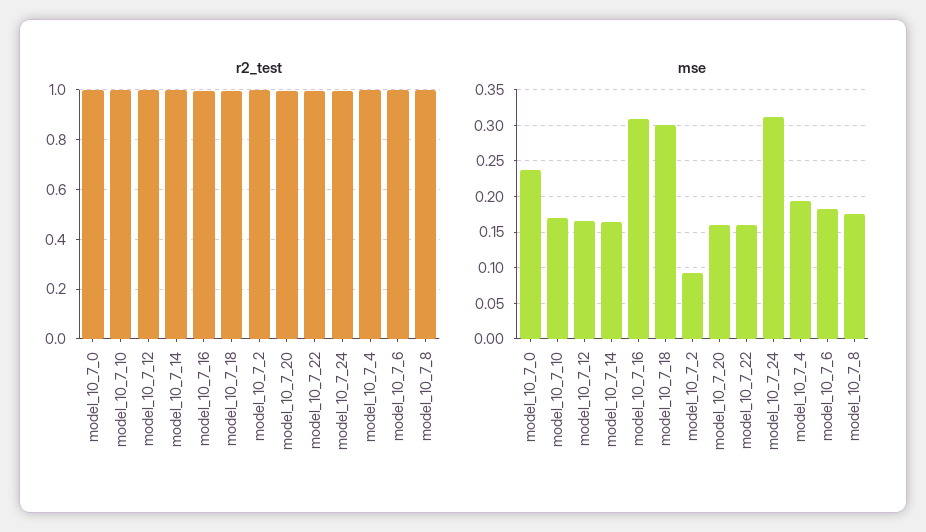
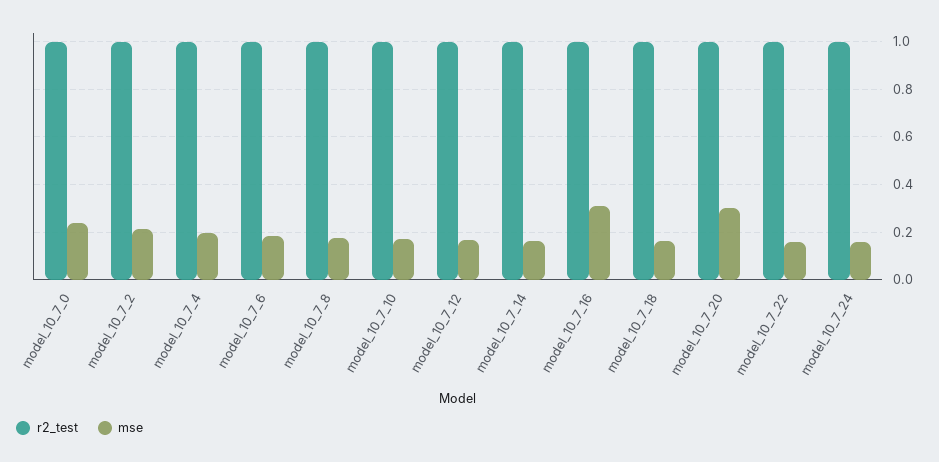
  {
    "r2_test": {
      "model_10_7_0": 1,
      "model_10_7_10": 1,
      "model_10_7_12": 1,
      "model_10_7_14": 1,
      "model_10_7_16": 1,
      "model_10_7_18": 1,
      "model_10_7_2": 1,
      "model_10_7_20": 1,
      "model_10_7_22": 1,
      "model_10_7_24": 1,
      "model_10_7_4": 1,
      "model_10_7_6": 1,
      "model_10_7_8": 1
    },
    "mse": {
      "model_10_7_0": 0.24,
      "model_10_7_10": 0.17,
      "model_10_7_12": 0.17,
      "model_10_7_14": 0.16,
      "model_10_7_16": 0.31,
-     "model_10_7_18": 0.3,
+     "model_10_7_18": 0.15,
-     "model_10_7_2": 0.09,
+     "model_10_7_2": 0.2,
-     "model_10_7_20": 0.16,
+     "model_10_7_20": 0.3,
      "model_10_7_22": 0.16,
-     "model_10_7_24": 0.31,
+     "model_10_7_24": 0.15,
      "model_10_7_4": 0.19,
      "model_10_7_6": 0.18,
      "model_10_7_8": 0.17
    }
  }

